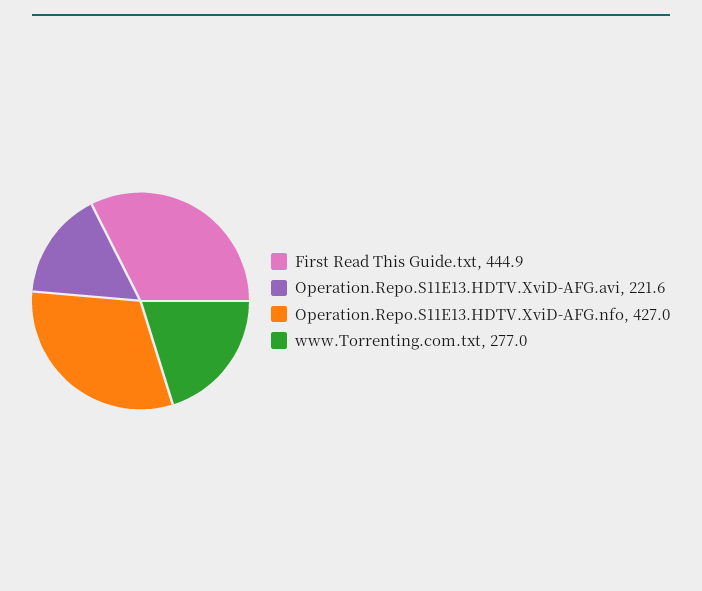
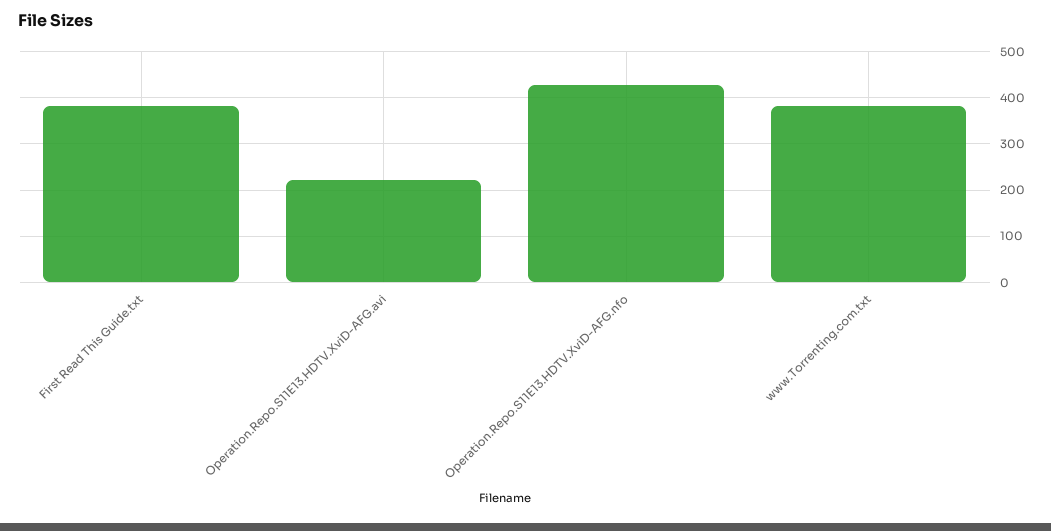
  {
-   "First Read This Guide.txt": 444.9,
+   "First Read This Guide.txt": 380,
    "Operation.Repo.S11E13.HDTV.XviD-AFG.avi": 221.6,
    "Operation.Repo.S11E13.HDTV.XviD-AFG.nfo": 427,
-   "www.Torrenting.com.txt": 277
+   "www.Torrenting.com.txt": 380
  }

